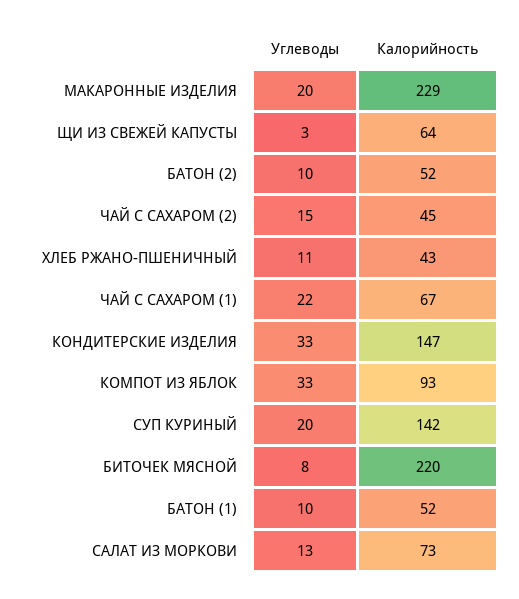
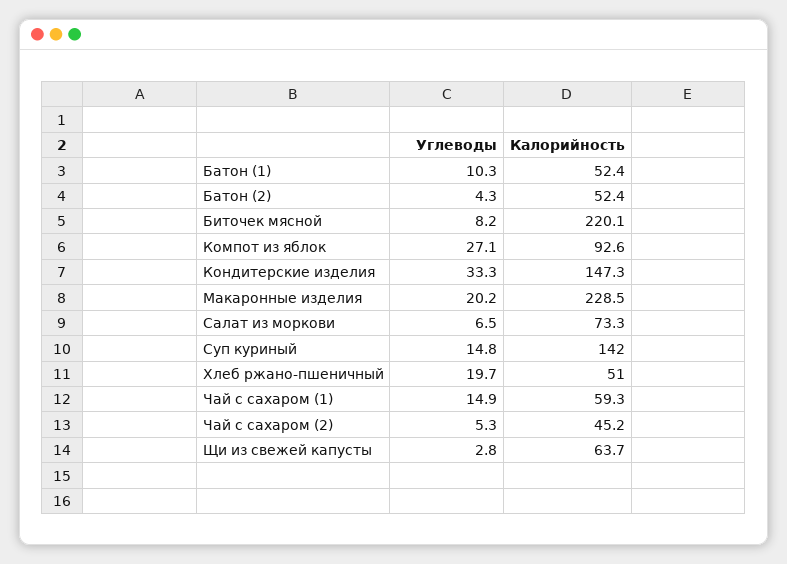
  {
    "Углеводы": {
      "МАКАРОННЫЕ ИЗДЕЛИЯ": 20.2,
      "ЩИ ИЗ СВЕЖЕЙ КАПУСТЫ": 2.8,
-     "БАТОН (2)": 10,
+     "БАТОН (2)": 4.3,
-     "ЧАЙ С САХАРОМ (2)": 15,
+     "ЧАЙ С САХАРОМ (2)": 5.3,
-     "ХЛЕБ РЖАНО-ПШЕНИЧНЫЙ": 11,
+     "ХЛЕБ РЖАНО-ПШЕНИЧНЫЙ": 19.7,
-     "ЧАЙ С САХАРОМ (1)": 22,
+     "ЧАЙ С САХАРОМ (1)": 14.9,
      "КОНДИТЕРСКИЕ ИЗДЕЛИЯ": 33.3,
-     "КОМПОТ ИЗ ЯБЛОК": 33,
+     "КОМПОТ ИЗ ЯБЛОК": 27.1,
-     "СУП КУРИНЫЙ": 20,
+     "СУП КУРИНЫЙ": 14.8,
      "БИТОЧЕК МЯСНОЙ": 8.2,
      "БАТОН (1)": 10.3,
-     "САЛАТ ИЗ МОРКОВИ": 13
+     "САЛАТ ИЗ МОРКОВИ": 6.5
    },
    "Калорийность": {
      "МАКАРОННЫЕ ИЗДЕЛИЯ": 228.5,
      "ЩИ ИЗ СВЕЖЕЙ КАПУСТЫ": 63.7,
      "БАТОН (2)": 52.4,
      "ЧАЙ С САХАРОМ (2)": 45.2,
-     "ХЛЕБ РЖАНО-ПШЕНИЧНЫЙ": 43,
+     "ХЛЕБ РЖАНО-ПШЕНИЧНЫЙ": 51,
-     "ЧАЙ С САХАРОМ (1)": 67,
+     "ЧАЙ С САХАРОМ (1)": 59.3,
      "КОНДИТЕРСКИЕ ИЗДЕЛИЯ": 147.3,
      "КОМПОТ ИЗ ЯБЛОК": 92.6,
      "СУП КУРИНЫЙ": 142,
      "БИТОЧЕК МЯСНОЙ": 220.1,
      "БАТОН (1)": 52.4,
      "САЛАТ ИЗ МОРКОВИ": 73.3
    }
  }

